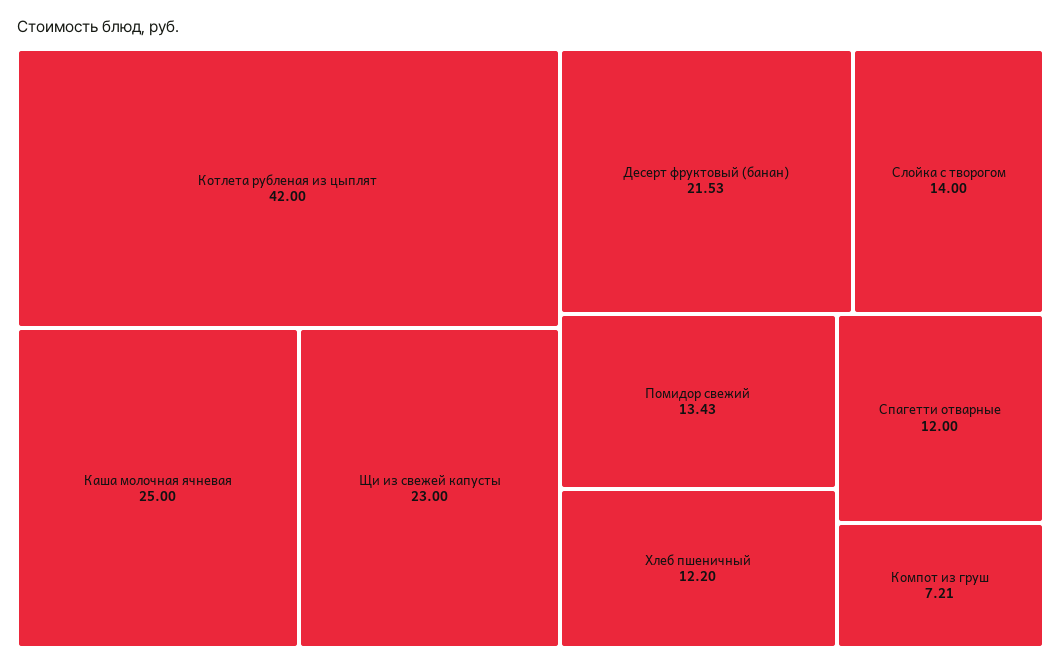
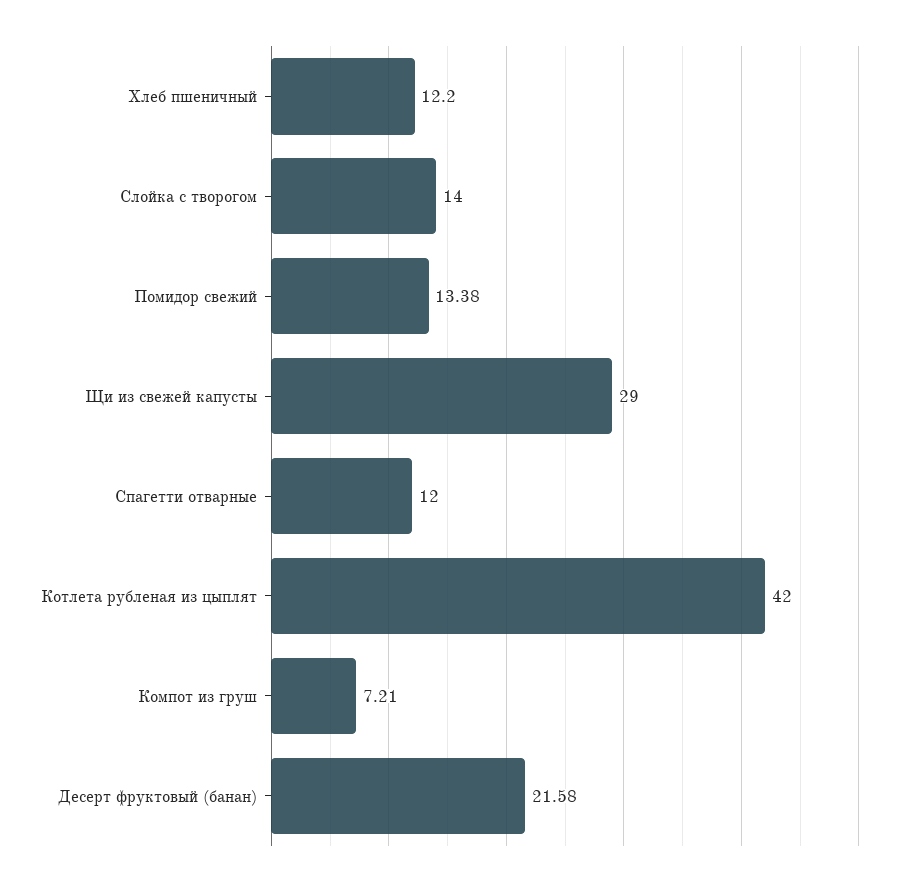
  {
    "Котлета рубленая из цыплят": 42,
-   "Каша молочная ячневая": 25,
-   "Щи из свежей капусты": 23,
+   "Щи из свежей капусты": 29,
-   "Десерт фруктовый (банан)": 21.53,
+   "Десерт фруктовый (банан)": 21.58,
    "Слойка с творогом": 14,
-   "Помидор свежий": 13.43,
+   "Помидор свежий": 13.38,
    "Хлеб пшеничный": 12.2,
    "Спагетти отварные": 12,
    "Компот из груш": 7.21
  }

